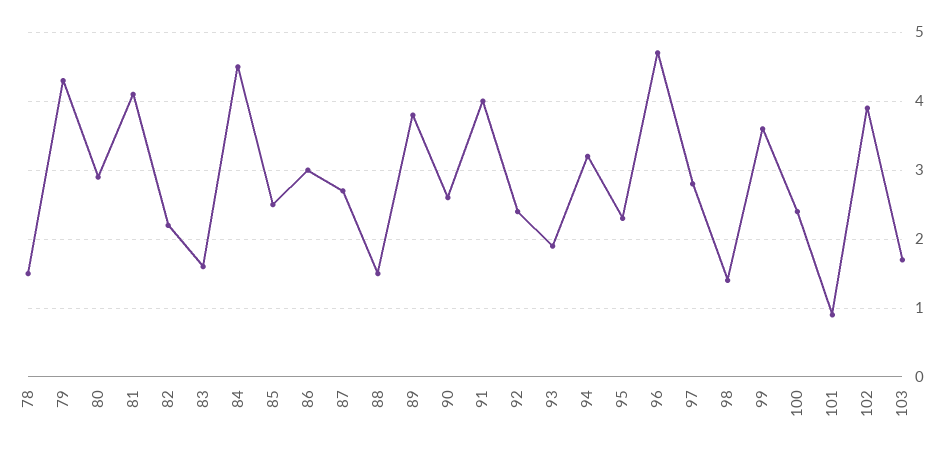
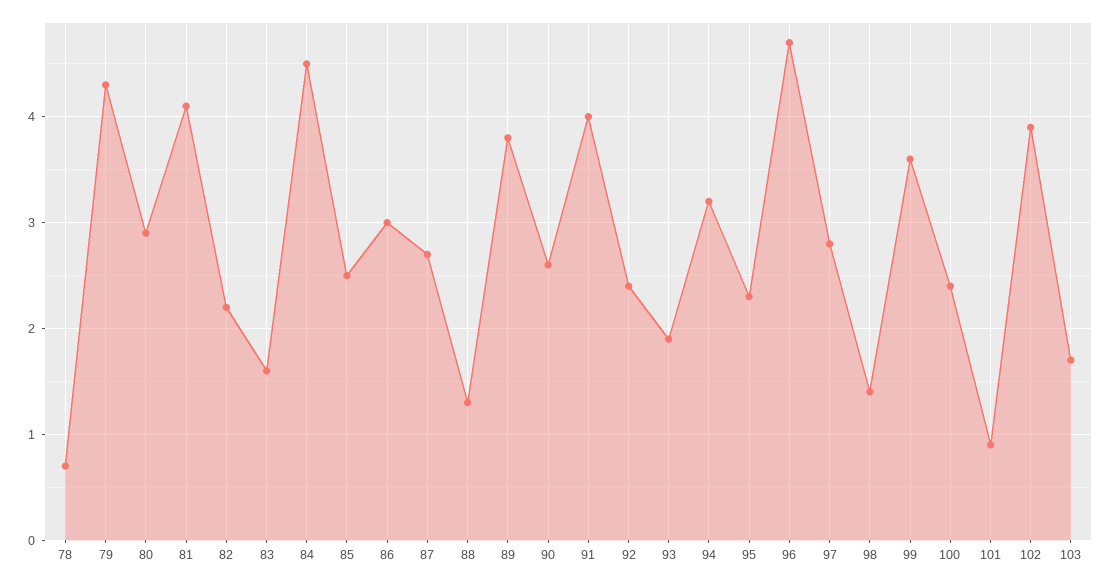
  {
-   "78": 1.5,
+   "78": 0.7,
    "79": 4.3,
    "80": 2.9,
    "81": 4.1,
    "82": 2.2,
    "83": 1.6,
    "84": 4.5,
    "85": 2.5,
    "86": 3,
    "87": 2.7,
-   "88": 1.5,
+   "88": 1.3,
    "89": 3.8,
    "90": 2.6,
    "91": 4,
    "92": 2.4,
    "93": 1.9,
    "94": 3.2,
    "95": 2.3,
    "96": 4.7,
    "97": 2.8,
    "98": 1.4,
    "99": 3.6,
    "100": 2.4,
    "101": 0.9,
    "102": 3.9,
    "103": 1.7
  }

